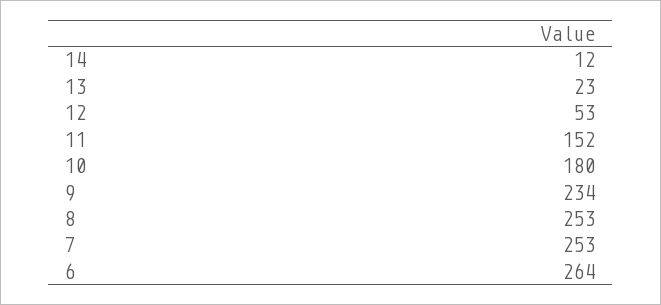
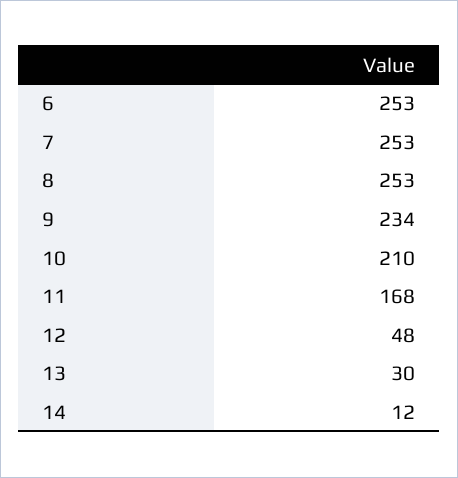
  {
    "14": 12,
-   "13": 23,
+   "13": 30,
-   "12": 53,
+   "12": 48,
-   "11": 152,
+   "11": 168,
-   "10": 180,
+   "10": 210,
    "9": 234,
    "8": 253,
    "7": 253,
-   "6": 264
+   "6": 253
  }

